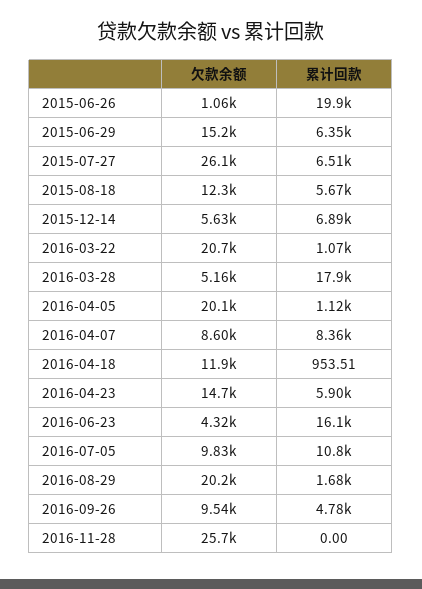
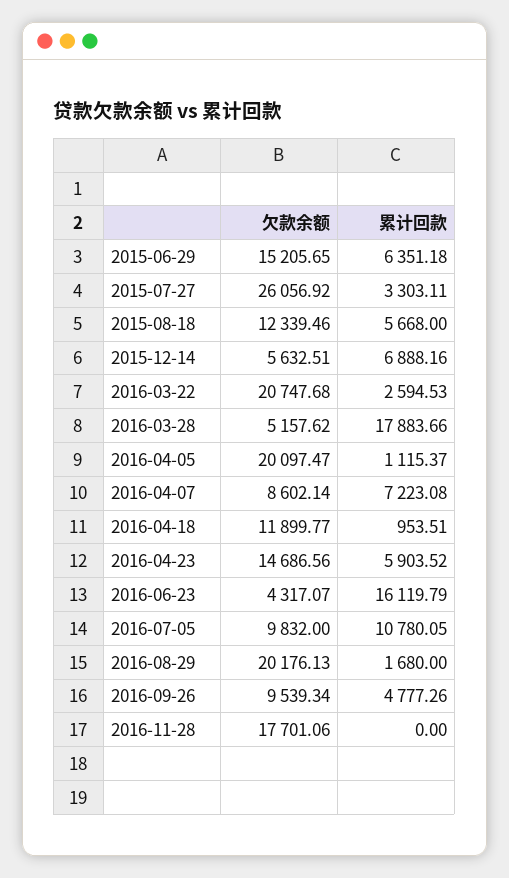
  {
    "欠款余额": {
-     "2015-06-26": 1060,
      "2015-06-29": 15205.65,
      "2015-07-27": 26056.92,
      "2015-08-18": 12339.46,
      "2015-12-14": 5632.51,
      "2016-03-22": 20747.68,
      "2016-03-28": 5157.62,
      "2016-04-05": 20097.47,
      "2016-04-07": 8602.14,
      "2016-04-18": 11899.77,
      "2016-04-23": 14686.56,
      "2016-06-23": 4317.07,
      "2016-07-05": 9832,
      "2016-08-29": 20176.13,
      "2016-09-26": 9539.34,
-     "2016-11-28": 25700
+     "2016-11-28": 17701.06
    },
    "累计回款": {
-     "2015-06-26": 19900,
      "2015-06-29": 6351.18,
-     "2015-07-27": 6510,
+     "2015-07-27": 3303.11,
      "2015-08-18": 5668,
      "2015-12-14": 6888.16,
-     "2016-03-22": 1070,
+     "2016-03-22": 2594.53,
      "2016-03-28": 17883.66,
      "2016-04-05": 1115.37,
-     "2016-04-07": 8360,
+     "2016-04-07": 7223.08,
      "2016-04-18": 953.51,
      "2016-04-23": 5903.52,
      "2016-06-23": 16119.79,
      "2016-07-05": 10780.05,
      "2016-08-29": 1680,
      "2016-09-26": 4777.26,
      "2016-11-28": 0
    }
  }

